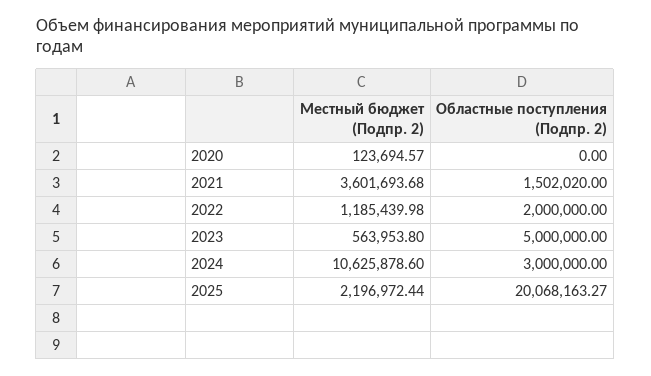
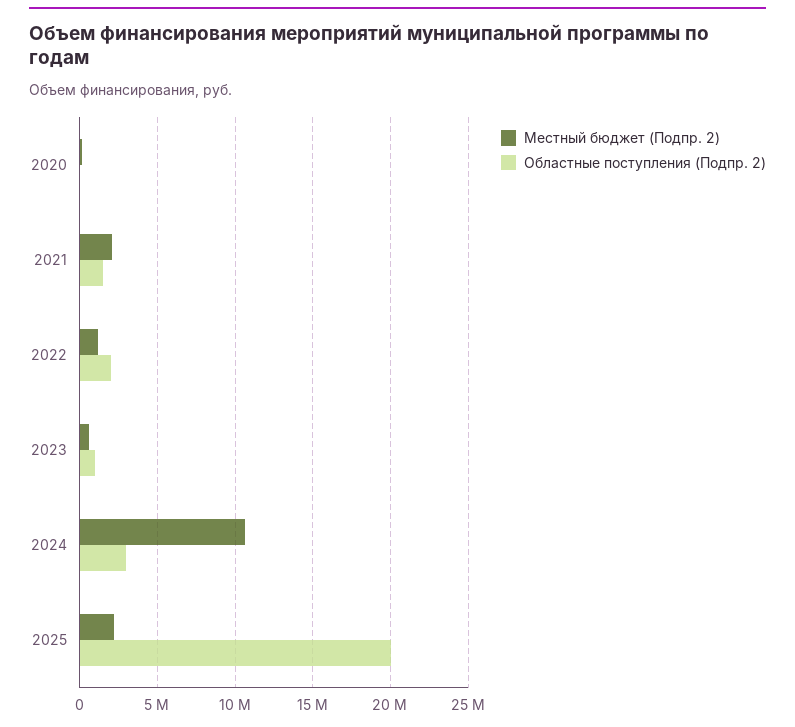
  {
    "Местный бюджет (Подпр. 2)": {
      "2020": 123694.57,
-     "2021": 3601693.68,
+     "2021": 2000000,
      "2022": 1185439.98,
      "2023": 563953.8,
      "2024": 10625878.6,
      "2025": 2196972.44
    },
    "Областные поступления (Подпр. 2)": {
      "2020": 0,
      "2021": 1502020,
      "2022": 2000000,
-     "2023": 5000000,
+     "2023": 1000000,
      "2024": 3000000,
      "2025": 20068163.27
    }
  }

